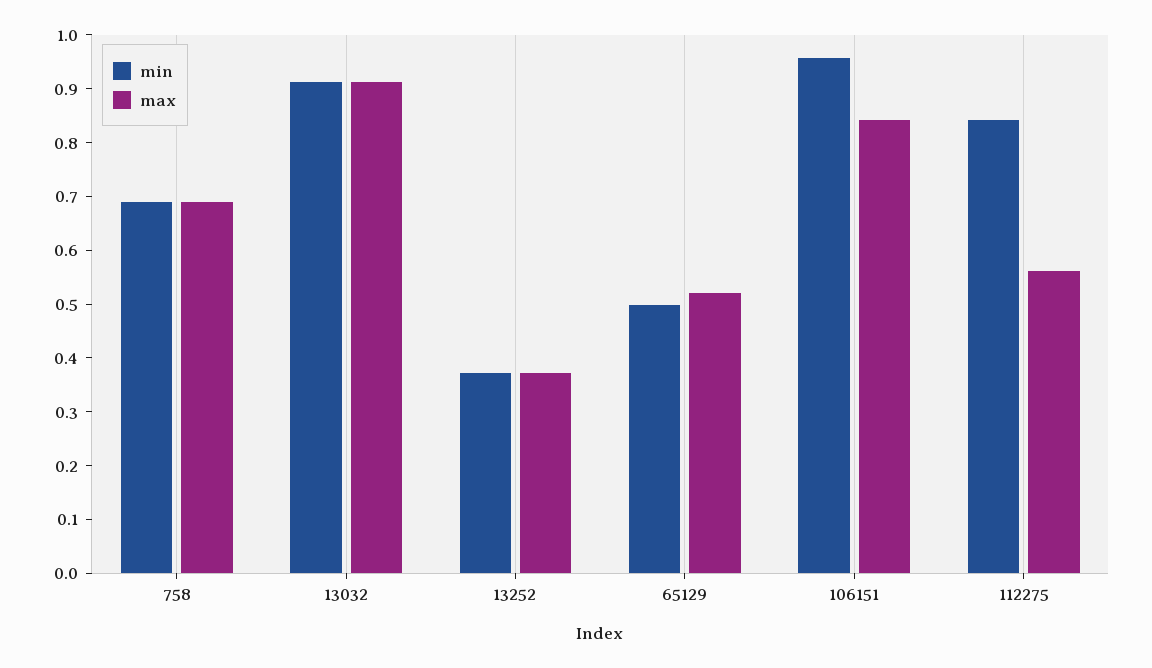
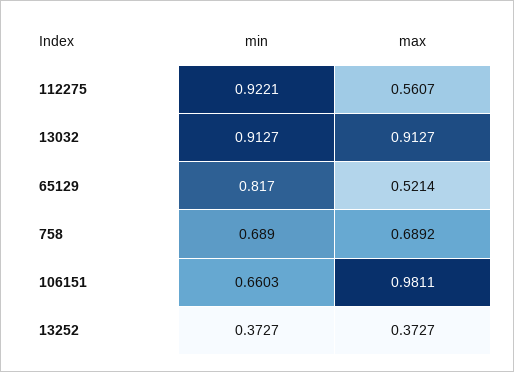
  {
    "min": {
      "758": 0.689,
      "13032": 0.9127,
      "13252": 0.3727,
-     "65129": 0.5,
+     "65129": 0.817,
-     "106151": 0.96,
+     "106151": 0.6603,
-     "112275": 0.84
+     "112275": 0.9221
    },
    "max": {
      "758": 0.6892,
      "13032": 0.9127,
      "13252": 0.3727,
      "65129": 0.5214,
-     "106151": 0.84,
+     "106151": 0.9811,
      "112275": 0.5607
    }
  }

